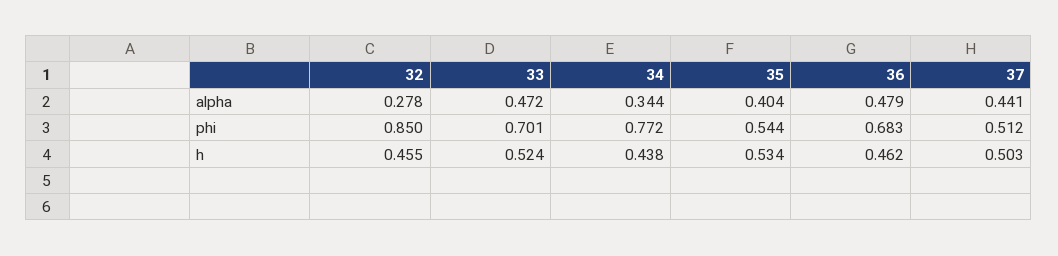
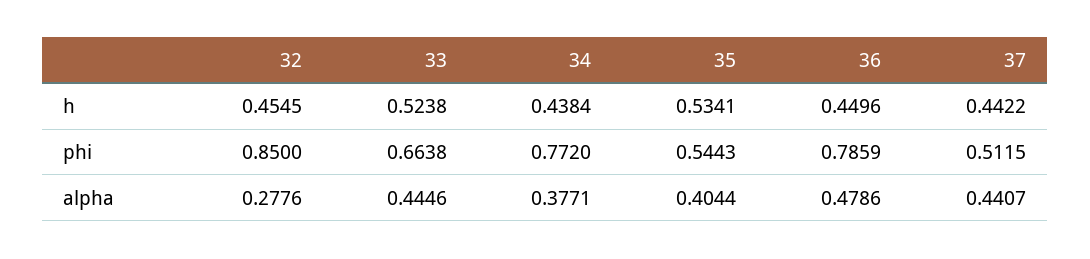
  {
    "32": {
      "alpha": 0.2776,
      "phi": 0.85,
      "h": 0.4545
    },
    "33": {
-     "alpha": 0.472,
+     "alpha": 0.4446,
-     "phi": 0.701,
+     "phi": 0.6638,
      "h": 0.5238
    },
    "34": {
-     "alpha": 0.344,
+     "alpha": 0.3771,
      "phi": 0.772,
      "h": 0.4384
    },
    "35": {
      "alpha": 0.4044,
      "phi": 0.5443,
      "h": 0.5341
    },
    "36": {
      "alpha": 0.4786,
-     "phi": 0.683,
+     "phi": 0.7859,
-     "h": 0.462
+     "h": 0.4496
    },
    "37": {
      "alpha": 0.4407,
      "phi": 0.5115,
-     "h": 0.503
+     "h": 0.4422
    }
  }

